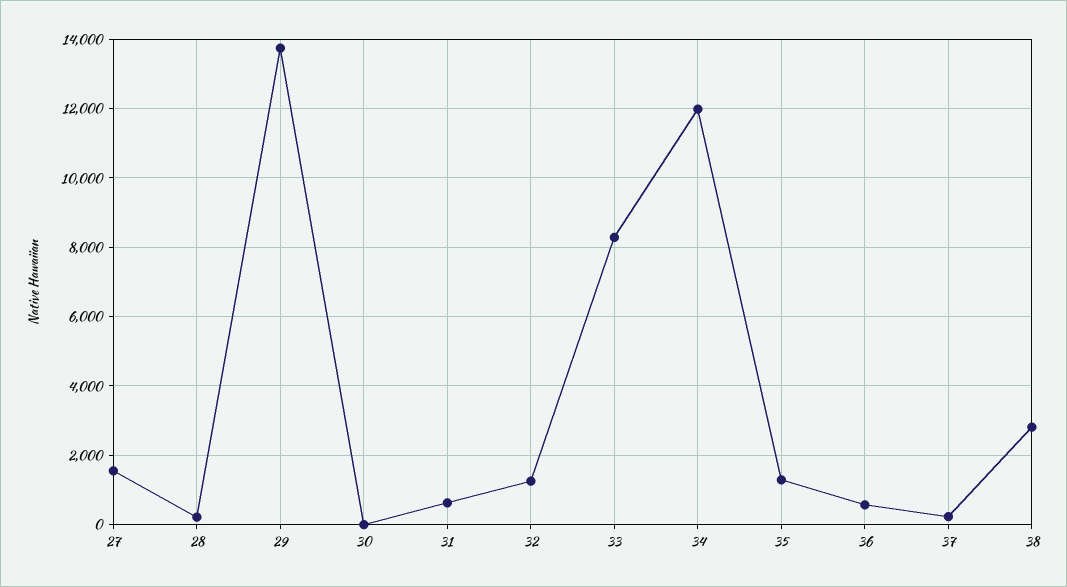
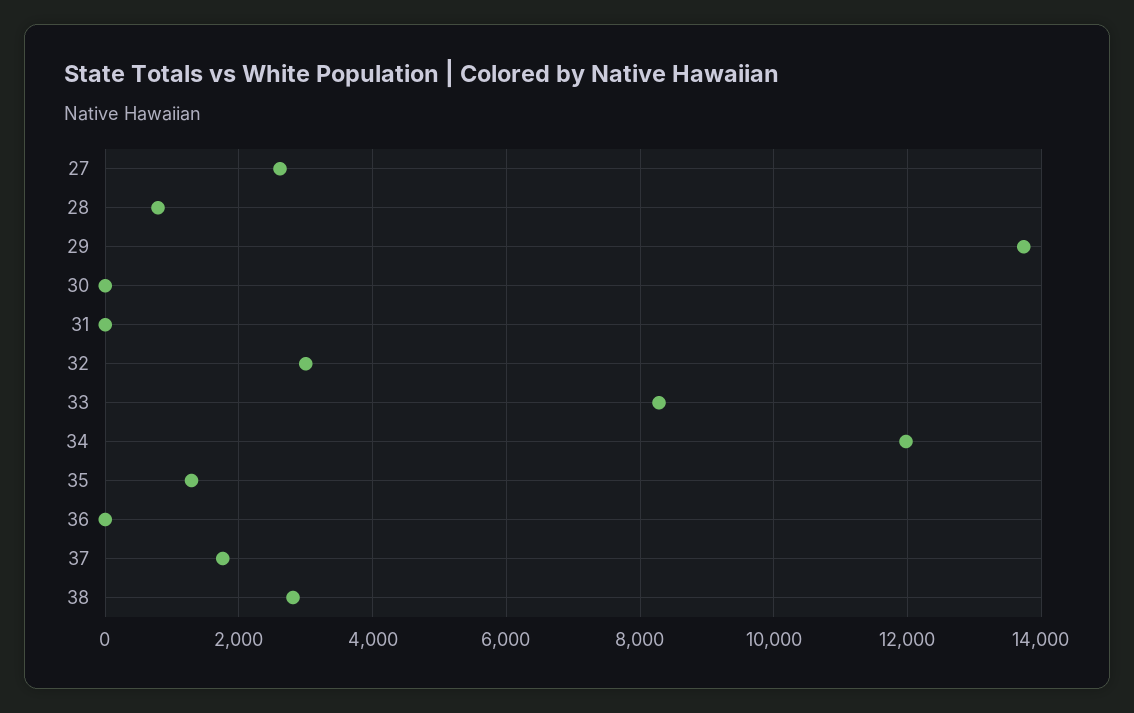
  {
-   "27": 1600,
+   "27": 2600,
-   "28": 200,
+   "28": 800,
    "29": 13800,
    "30": 0,
-   "31": 600,
+   "31": 0,
-   "32": 1200,
+   "32": 3000,
    "33": 8200,
    "34": 12000,
    "35": 1200,
-   "36": 600,
+   "36": 0,
-   "37": 200,
+   "37": 1800,
    "38": 2800
  }

